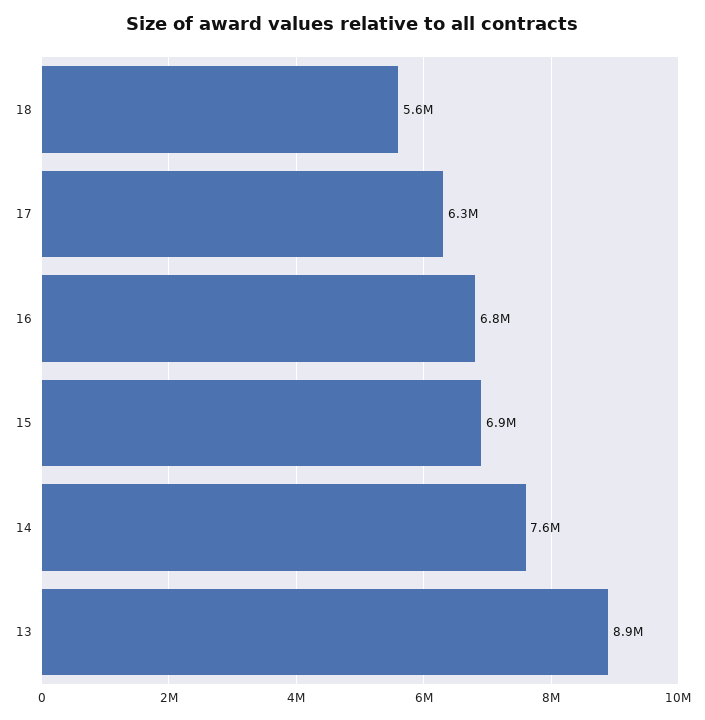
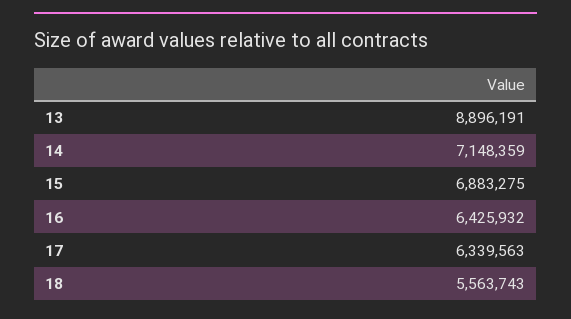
  {
    "18": 5563743,
    "17": 6339563,
-   "16": 6800000,
+   "16": 6425932,
    "15": 6883275,
-   "14": 7600000,
+   "14": 7148359,
    "13": 8896191
  }

